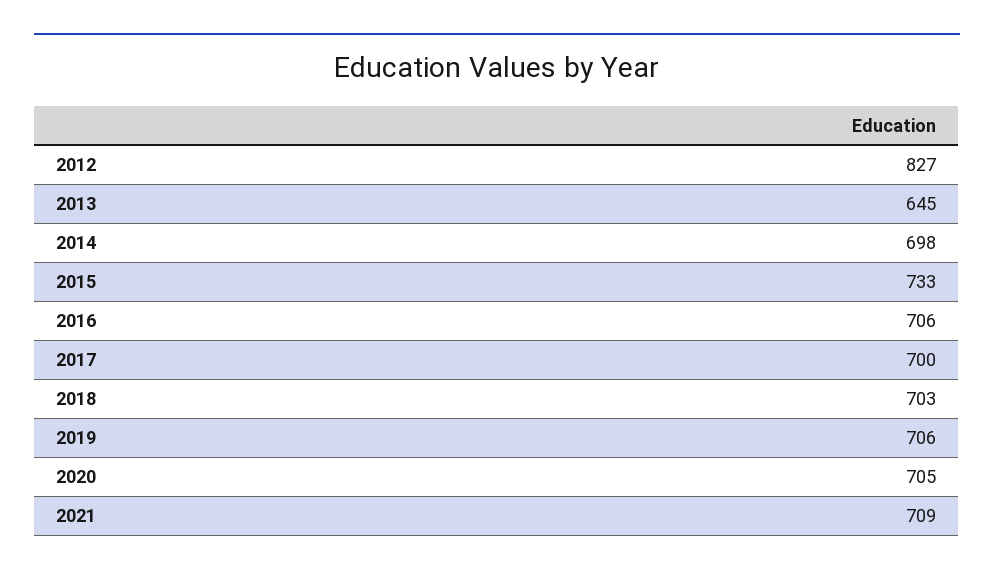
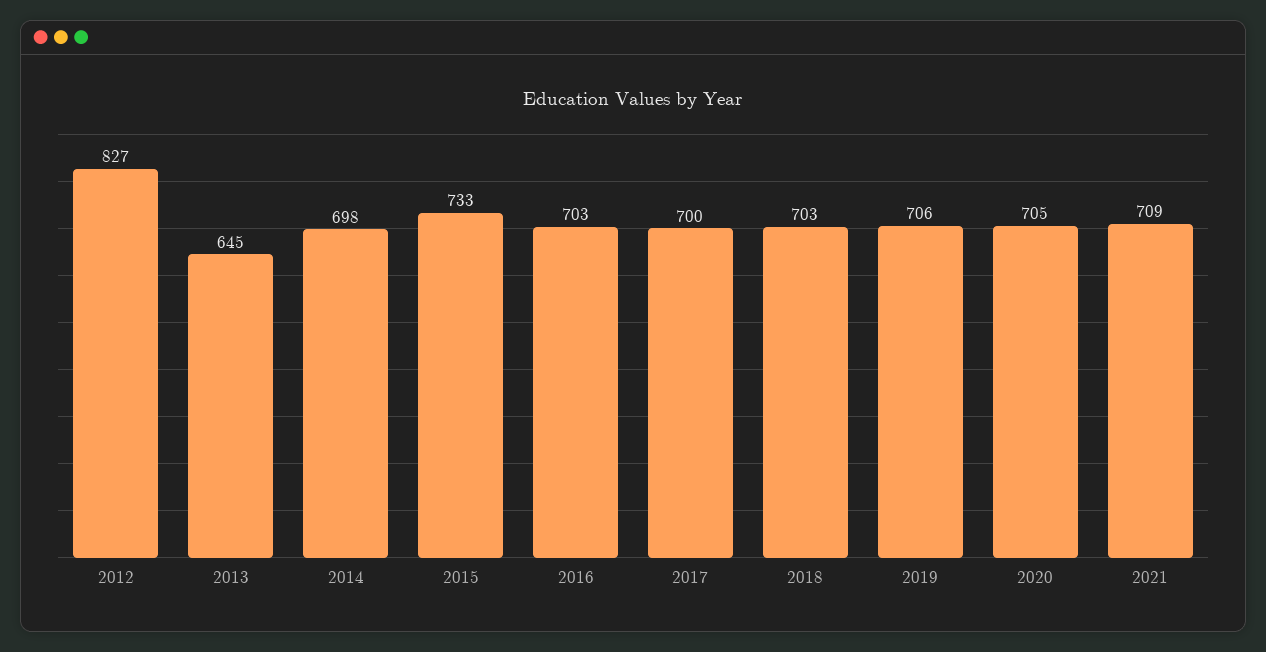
  {
    "2012": 827,
    "2013": 645,
    "2014": 698,
    "2015": 733,
-   "2016": 706,
+   "2016": 703,
    "2017": 700,
    "2018": 703,
    "2019": 706,
    "2020": 705,
    "2021": 709
  }

